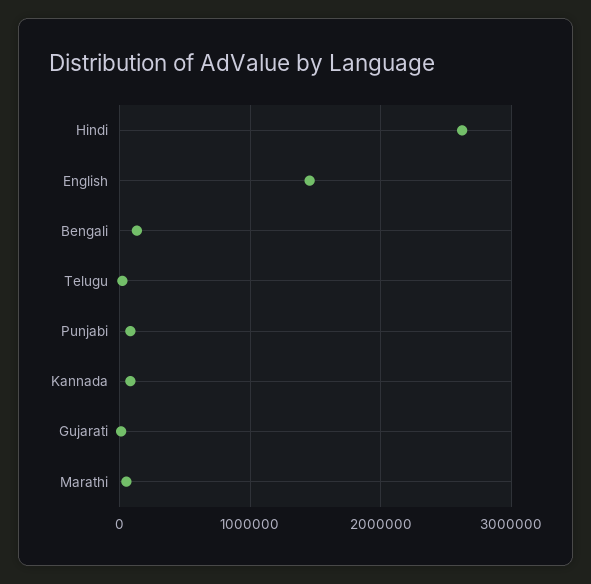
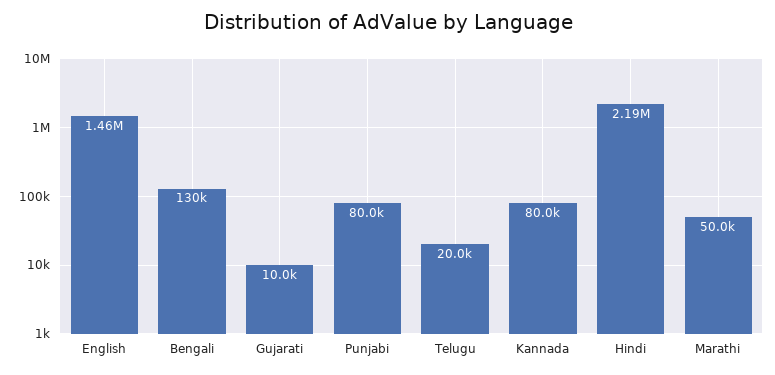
  {
-   "Hindi": 2600000,
+   "Hindi": 2190000,
    "English": 1460000,
    "Bengali": 130000,
    "Telugu": 20000,
    "Punjabi": 80000,
    "Kannada": 80000,
    "Gujarati": 10000,
    "Marathi": 50000
  }

